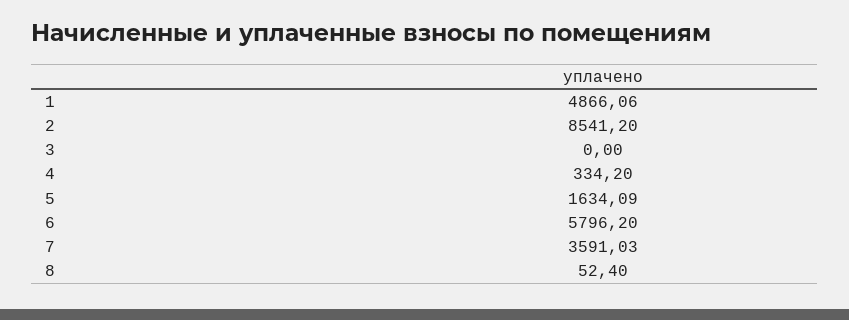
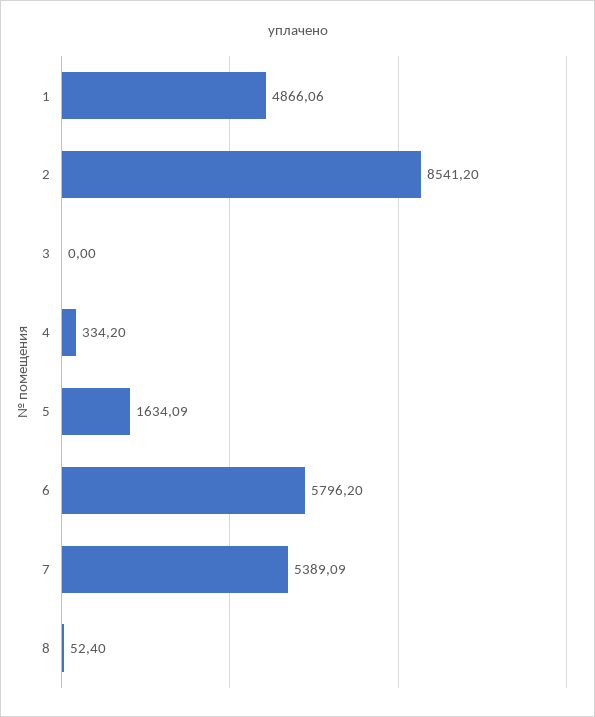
  {
    "1": 4866.06,
    "2": 8541.2,
    "3": 0,
    "4": 334.2,
    "5": 1634.09,
    "6": 5796.2,
-   "7": 3591.03,
+   "7": 5389.09,
    "8": 52.4
  }

